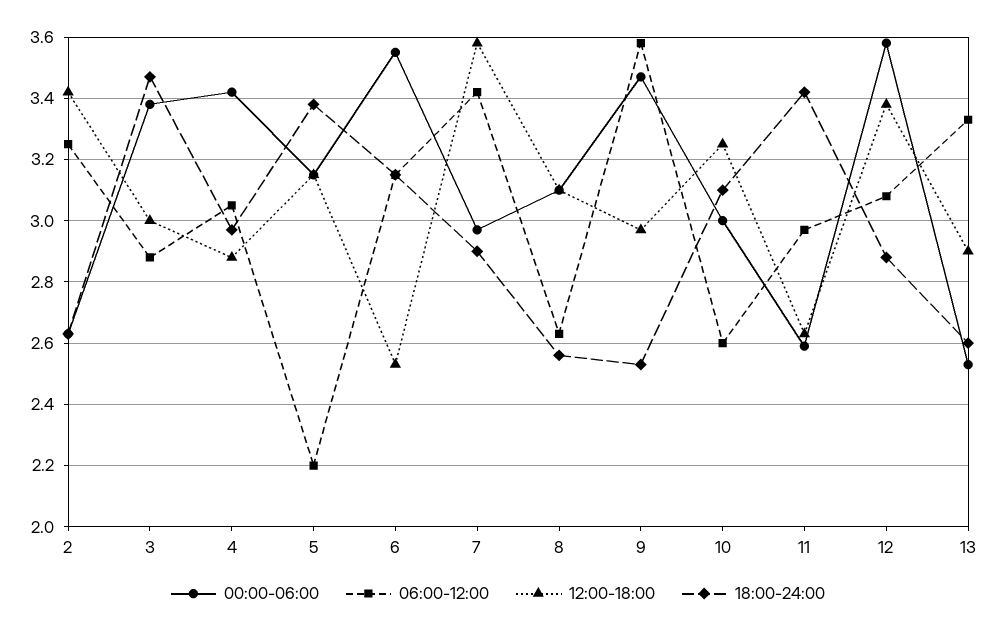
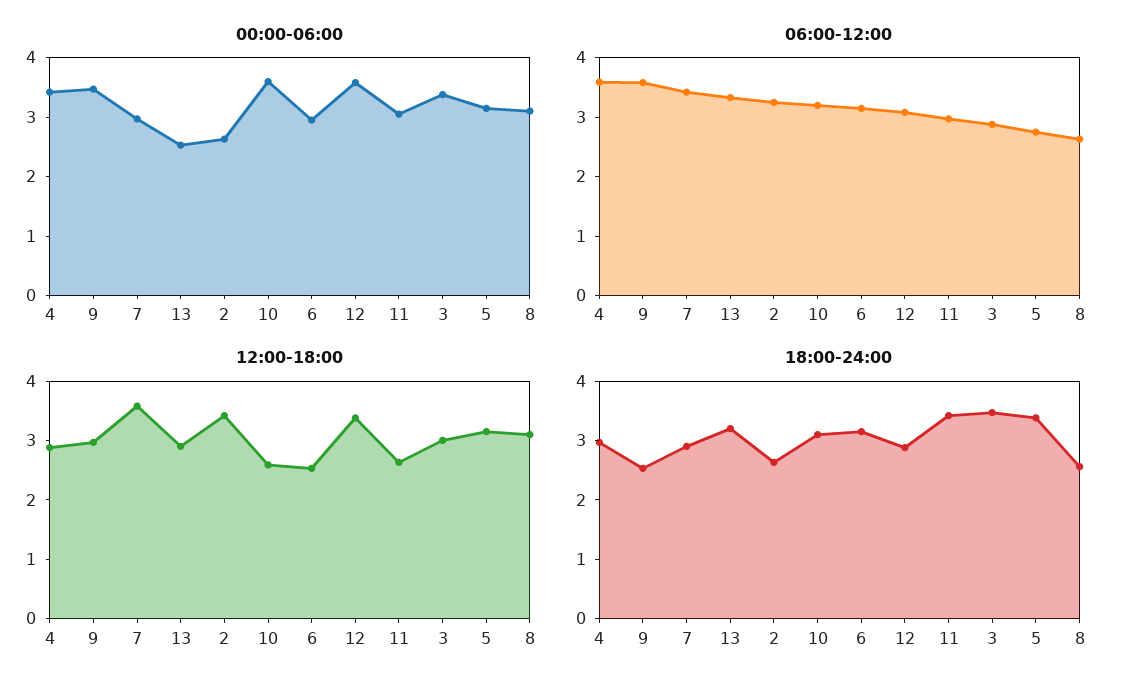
  {
    "00:00-06:00": {
      "2": 2.65,
      "3": 3.4,
      "4": 3.4,
      "5": 3.15,
-     "6": 3.55,
+     "6": 3,
      "7": 2.95,
      "8": 3.1,
      "9": 3.45,
-     "10": 3,
+     "10": 3.6,
-     "11": 2.6,
+     "11": 3,
      "12": 3.6,
      "13": 2.55
    },
    "06:00-12:00": {
      "2": 3.25,
      "3": 2.9,
-     "4": 3.05,
+     "4": 3.6,
-     "5": 2.2,
+     "5": 2.8,
      "6": 3.15,
      "7": 3.4,
      "8": 2.65,
      "9": 3.6,
-     "10": 2.6,
+     "10": 3.2,
      "11": 2.95,
      "12": 3.1,
      "13": 3.35
    },
    "12:00-18:00": {
      "2": 3.4,
      "3": 3,
      "4": 2.9,
      "5": 3.15,
      "6": 2.55,
      "7": 3.6,
      "8": 3.1,
      "9": 2.95,
-     "10": 3.25,
+     "10": 2.6,
      "11": 2.65,
      "12": 3.4,
      "13": 2.9
    },
    "18:00-24:00": {
      "2": 2.65,
      "3": 3.45,
      "4": 2.95,
      "5": 3.4,
      "6": 3.15,
      "7": 2.9,
      "8": 2.55,
      "9": 2.55,
      "10": 3.1,
      "11": 3.4,
      "12": 2.9,
-     "13": 2.6
+     "13": 3.2
    }
  }

